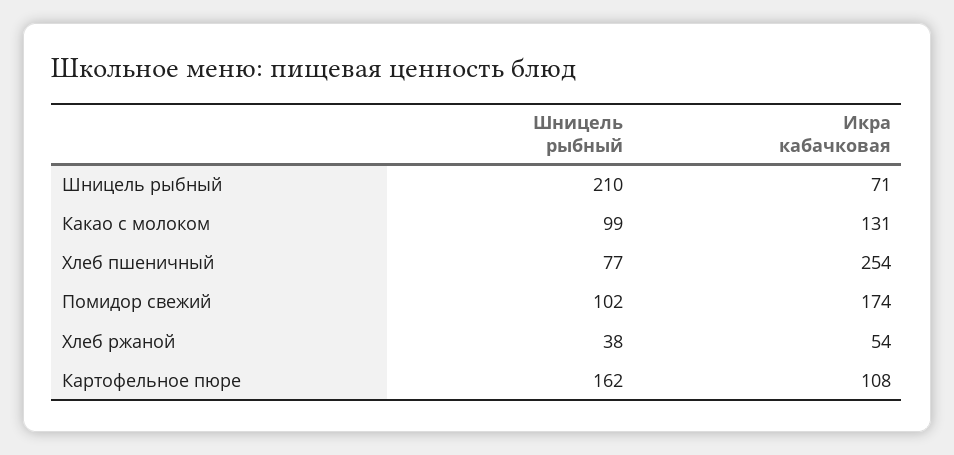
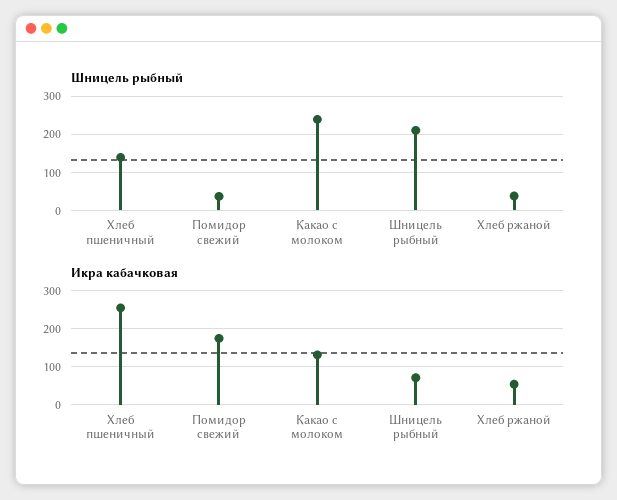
  {
    "Шницель рыбный": {
      "Шницель рыбный": 210,
-     "Какао с молоком": 99,
+     "Какао с молоком": 240,
-     "Хлеб пшеничный": 77,
+     "Хлеб пшеничный": 140,
-     "Помидор свежий": 102,
+     "Помидор свежий": 40,
-     "Хлеб ржаной": 38,
+     "Хлеб ржаной": 38
-     "Картофельное пюре": 162
    },
    "Икра кабачковая": {
      "Шницель рыбный": 71,
      "Какао с молоком": 131,
      "Хлеб пшеничный": 254,
      "Помидор свежий": 174,
-     "Хлеб ржаной": 54,
+     "Хлеб ржаной": 54
-     "Картофельное пюре": 108
    }
  }

